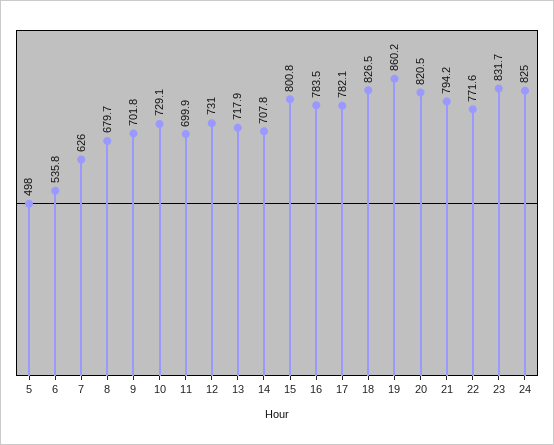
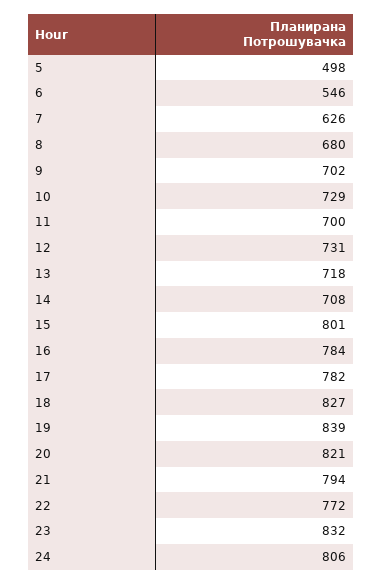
  {
    "5": 498,
-   "6": 535.8,
+   "6": 546,
    "7": 626,
    "8": 679.7,
    "9": 701.8,
    "10": 729.1,
    "11": 699.9,
    "12": 731,
    "13": 717.9,
    "14": 707.8,
    "15": 800.8,
    "16": 783.5,
    "17": 782.1,
    "18": 826.5,
-   "19": 860.2,
+   "19": 839,
    "20": 820.5,
    "21": 794.2,
    "22": 771.6,
    "23": 831.7,
-   "24": 825
+   "24": 806
  }

